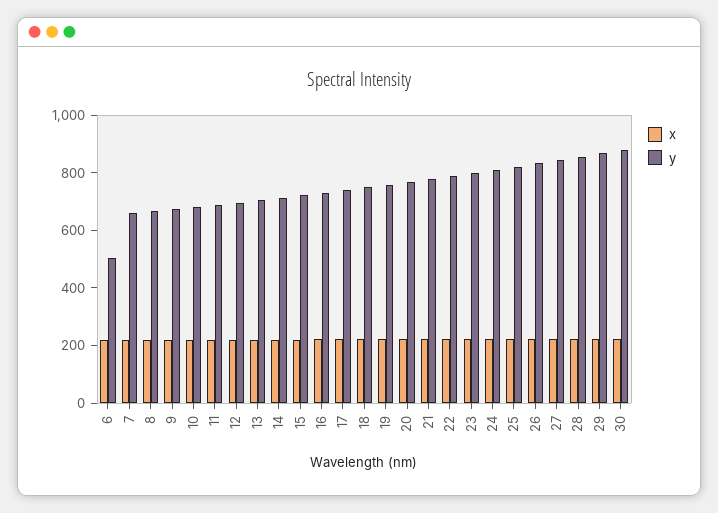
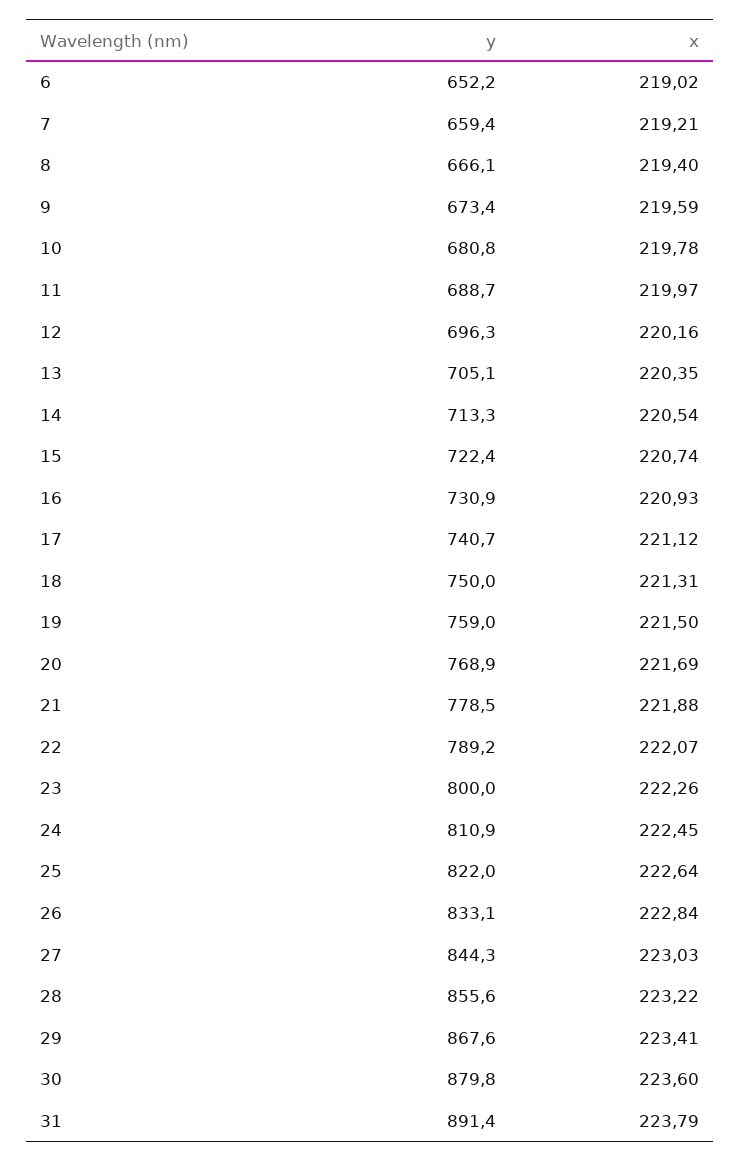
  {
    "x": {
      "6": 219.02,
      "7": 219.21,
      "8": 219.4,
      "9": 219.59,
      "10": 219.78,
      "11": 219.97,
      "12": 220.16,
      "13": 220.35,
      "14": 220.54,
      "15": 220.74,
      "16": 220.93,
      "17": 221.12,
      "18": 221.31,
      "19": 221.5,
      "20": 221.69,
      "21": 221.88,
      "22": 222.07,
      "23": 222.26,
      "24": 222.45,
      "25": 222.64,
      "26": 222.84,
      "27": 223.03,
      "28": 223.22,
      "29": 223.41,
-     "30": 223.6
+     "30": 223.6,
+     "31": 223.79
    },
    "y": {
-     "6": 500,
+     "6": 652.2,
      "7": 659.4,
      "8": 666.1,
      "9": 673.4,
      "10": 680.8,
      "11": 688.7,
      "12": 696.3,
      "13": 705.1,
      "14": 713.3,
      "15": 722.4,
      "16": 730.9,
      "17": 740.7,
      "18": 750,
      "19": 759,
      "20": 768.9,
      "21": 778.5,
      "22": 789.2,
      "23": 800,
      "24": 810.9,
      "25": 822,
      "26": 833.1,
      "27": 844.3,
      "28": 855.6,
      "29": 867.6,
-     "30": 879.8
+     "30": 879.8,
+     "31": 891.4
    }
  }

